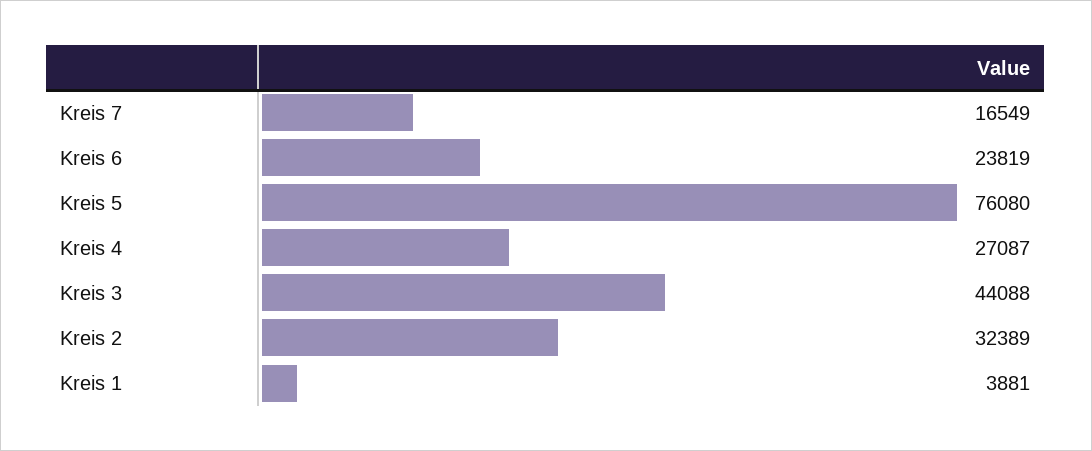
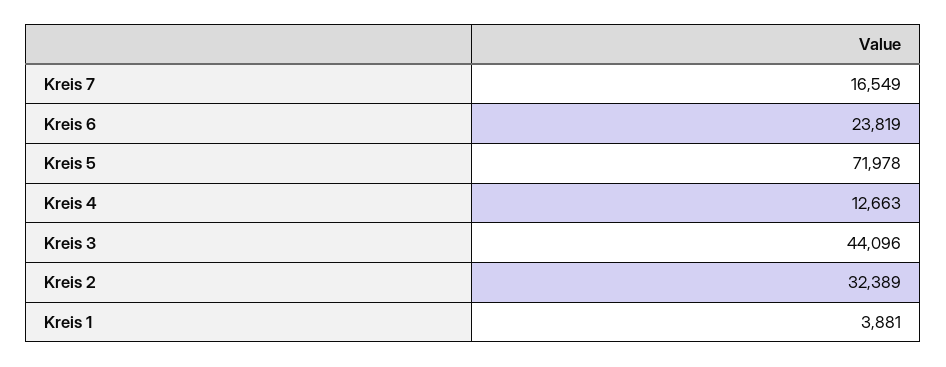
  {
    "Kreis 7": 16549,
    "Kreis 6": 23819,
-   "Kreis 5": 76080,
+   "Kreis 5": 71978,
-   "Kreis 4": 27087,
+   "Kreis 4": 12663,
-   "Kreis 3": 44088,
+   "Kreis 3": 44096,
    "Kreis 2": 32389,
    "Kreis 1": 3881
  }

